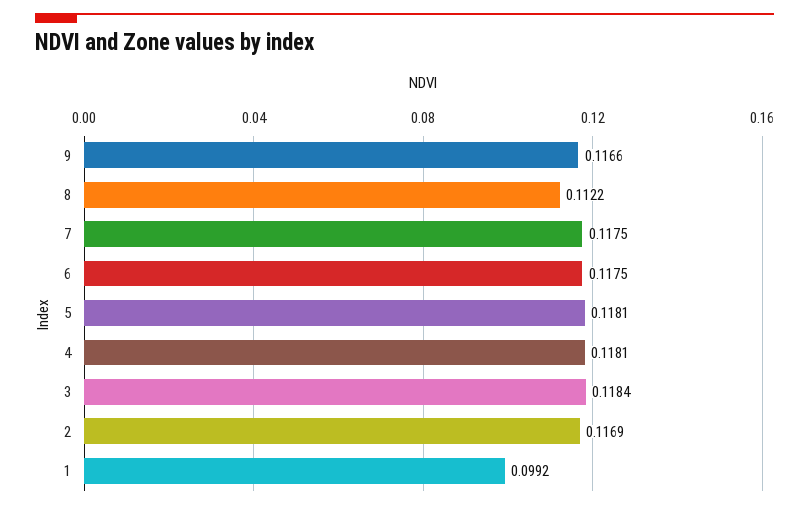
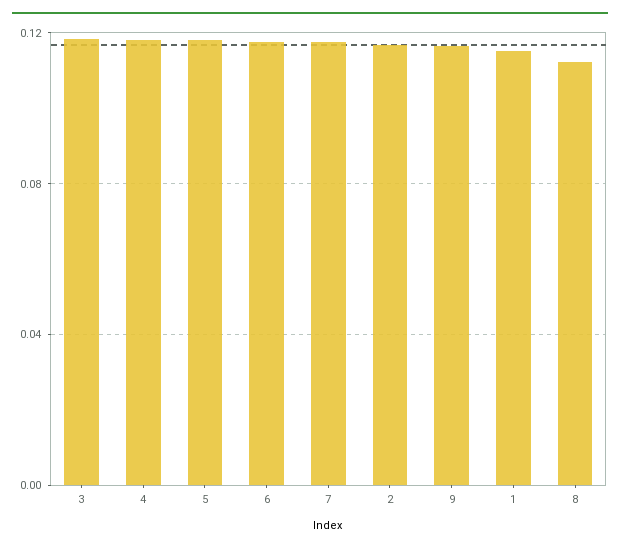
  {
    "9": 0.1166,
    "8": 0.1122,
    "7": 0.1175,
    "6": 0.1175,
    "5": 0.1181,
    "4": 0.1181,
    "3": 0.1184,
    "2": 0.1169,
-   "1": 0.0992
+   "1": 0.115
  }

